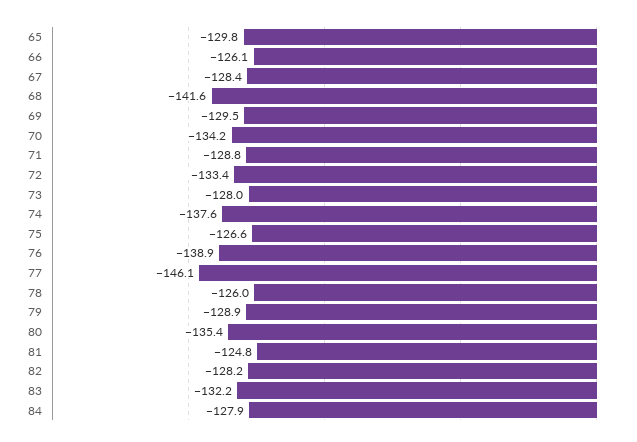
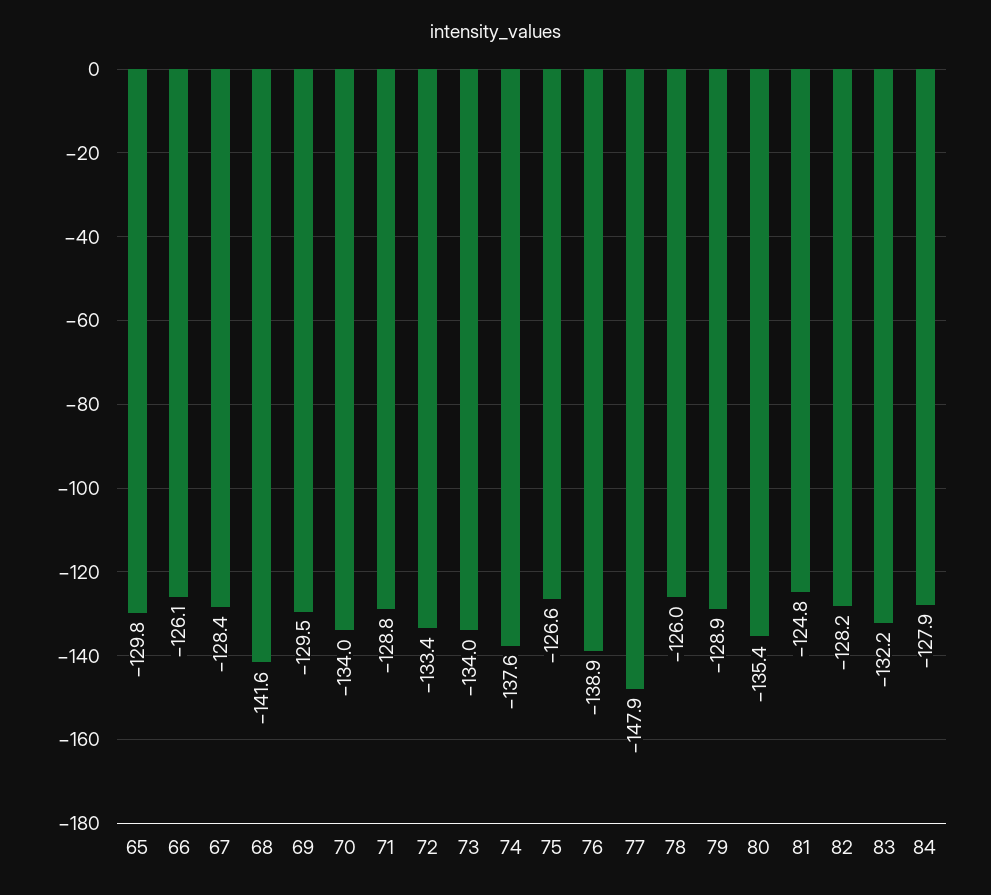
  {
    "65": -129.8,
    "66": -126.1,
    "67": -128.4,
    "68": -141.6,
    "69": -129.5,
-   "70": -134.2,
+   "70": -134,
    "71": -128.8,
    "72": -133.4,
-   "73": -128,
+   "73": -134,
    "74": -137.6,
    "75": -126.6,
    "76": -138.9,
-   "77": -146.1,
+   "77": -147.9,
    "78": -126,
    "79": -128.9,
    "80": -135.4,
    "81": -124.8,
    "82": -128.2,
    "83": -132.2,
    "84": -127.9
  }

